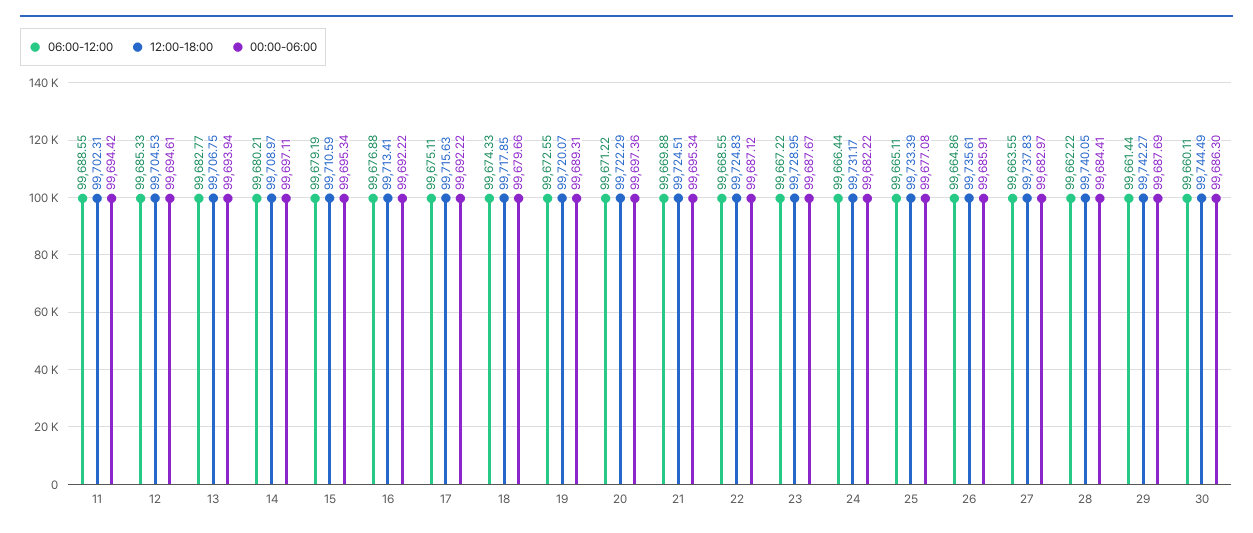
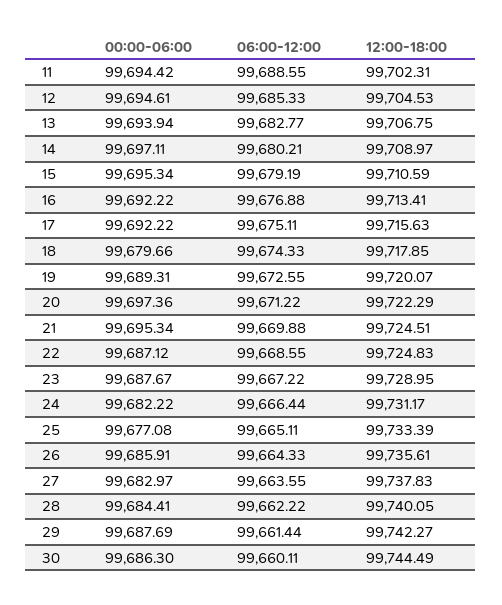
  {
    "06:00-12:00": {
      "11": 99688.55,
      "12": 99685.33,
      "13": 99682.77,
      "14": 99680.21,
      "15": 99679.19,
      "16": 99676.88,
      "17": 99675.11,
      "18": 99674.33,
      "19": 99672.55,
      "20": 99671.22,
      "21": 99669.88,
      "22": 99668.55,
      "23": 99667.22,
      "24": 99666.44,
      "25": 99665.11,
-     "26": 99664.86,
+     "26": 99664.33,
      "27": 99663.55,
      "28": 99662.22,
      "29": 99661.44,
      "30": 99660.11
    },
    "12:00-18:00": {
      "11": 99702.31,
      "12": 99704.53,
      "13": 99706.75,
      "14": 99708.97,
      "15": 99710.59,
      "16": 99713.41,
      "17": 99715.63,
      "18": 99717.85,
      "19": 99720.07,
      "20": 99722.29,
      "21": 99724.51,
      "22": 99724.83,
      "23": 99728.95,
      "24": 99731.17,
      "25": 99733.39,
      "26": 99735.61,
      "27": 99737.83,
      "28": 99740.05,
      "29": 99742.27,
      "30": 99744.49
    },
    "00:00-06:00": {
      "11": 99694.42,
      "12": 99694.61,
      "13": 99693.94,
      "14": 99697.11,
      "15": 99695.34,
      "16": 99692.22,
      "17": 99692.22,
      "18": 99679.66,
      "19": 99689.31,
      "20": 99697.36,
      "21": 99695.34,
      "22": 99687.12,
      "23": 99687.67,
      "24": 99682.22,
      "25": 99677.08,
      "26": 99685.91,
      "27": 99682.97,
      "28": 99684.41,
      "29": 99687.69,
      "30": 99686.3
    }
  }

